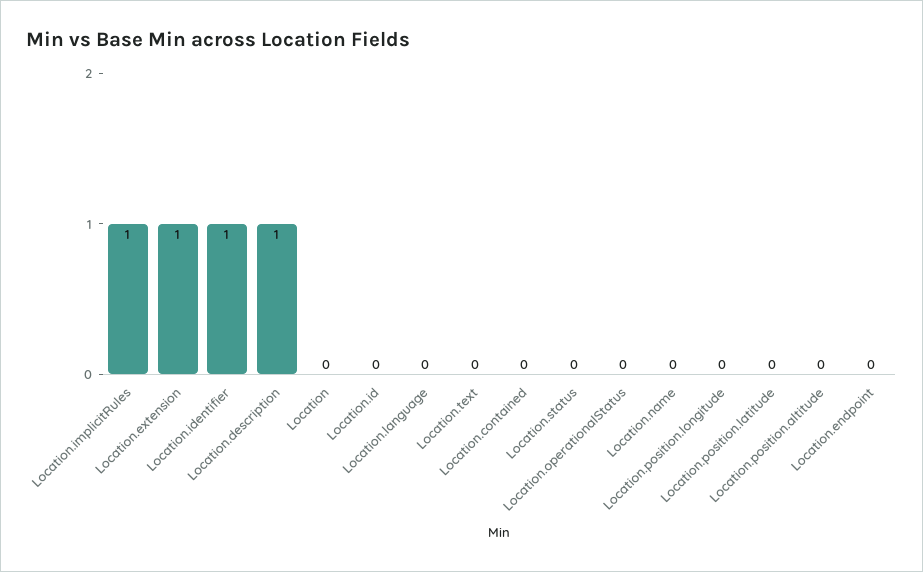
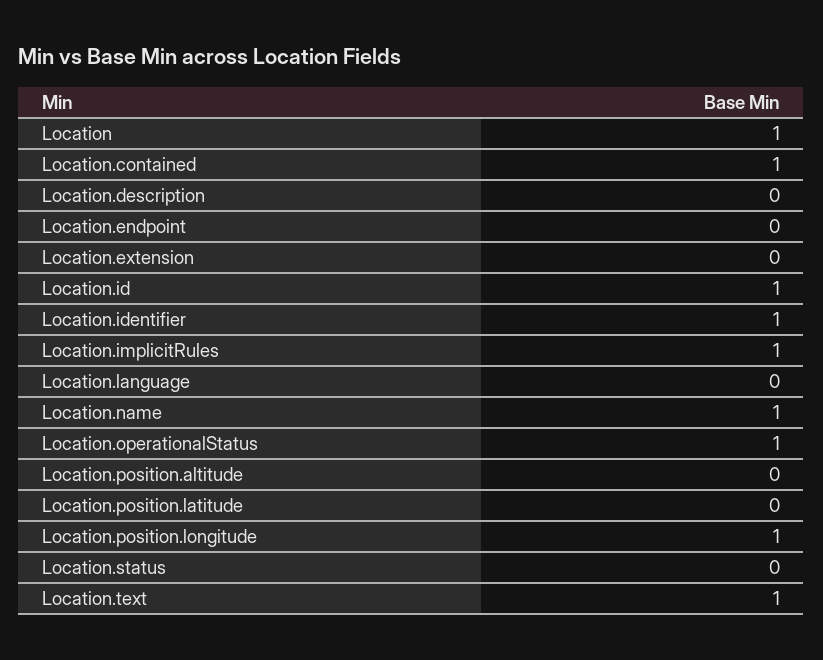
  {
    "Location.implicitRules": 1,
-   "Location.extension": 1,
+   "Location.extension": 0,
    "Location.identifier": 1,
-   "Location.description": 1,
+   "Location.description": 0,
-   "Location": 0,
+   "Location": 1,
-   "Location.id": 0,
+   "Location.id": 1,
    "Location.language": 0,
-   "Location.text": 0,
+   "Location.text": 1,
-   "Location.contained": 0,
+   "Location.contained": 1,
    "Location.status": 0,
-   "Location.operationalStatus": 0,
+   "Location.operationalStatus": 1,
-   "Location.name": 0,
+   "Location.name": 1,
-   "Location.position.longitude": 0,
+   "Location.position.longitude": 1,
    "Location.position.latitude": 0,
    "Location.position.altitude": 0,
    "Location.endpoint": 0
  }

